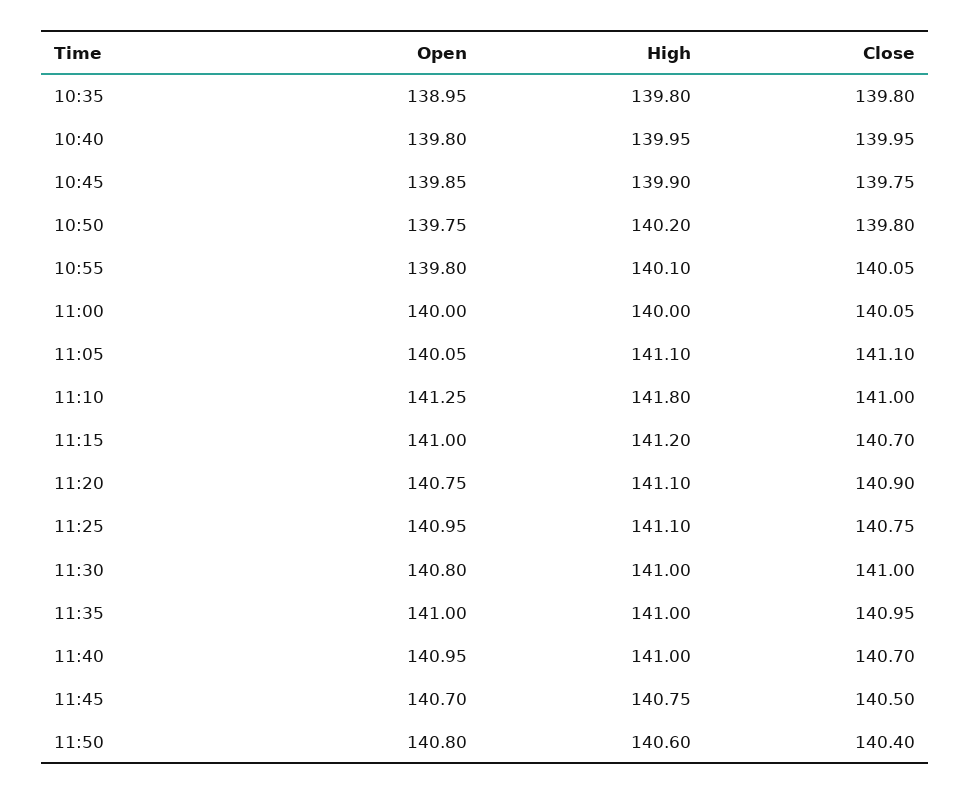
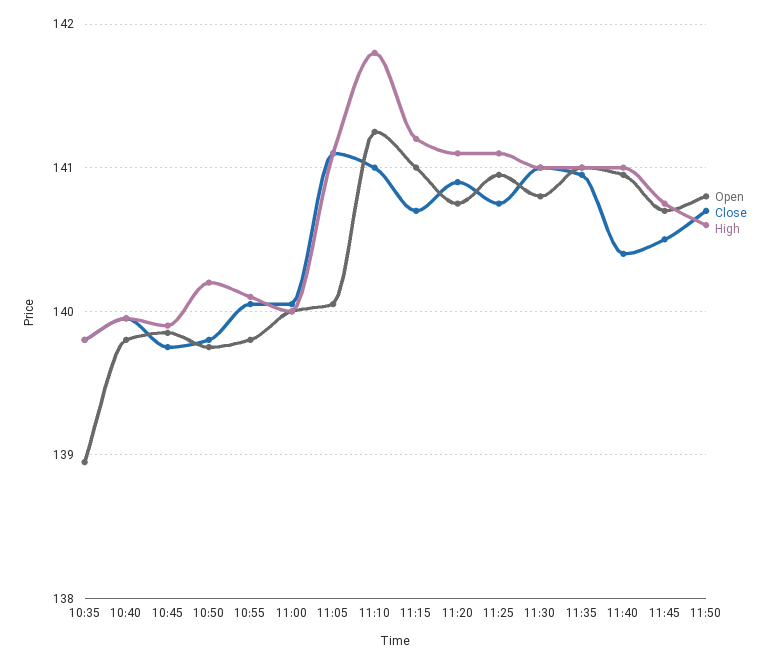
  {
    "Open": {
      "10:35": 138.95,
      "10:40": 139.8,
      "10:45": 139.85,
      "10:50": 139.75,
      "10:55": 139.8,
      "11:00": 140,
      "11:05": 140.05,
      "11:10": 141.25,
      "11:15": 141,
      "11:20": 140.75,
      "11:25": 140.95,
      "11:30": 140.8,
      "11:35": 141,
      "11:40": 140.95,
      "11:45": 140.7,
      "11:50": 140.8
    },
    "High": {
      "10:35": 139.8,
      "10:40": 139.95,
      "10:45": 139.9,
      "10:50": 140.2,
      "10:55": 140.1,
      "11:00": 140,
      "11:05": 141.1,
      "11:10": 141.8,
      "11:15": 141.2,
      "11:20": 141.1,
      "11:25": 141.1,
      "11:30": 141,
      "11:35": 141,
      "11:40": 141,
      "11:45": 140.75,
      "11:50": 140.6
    },
    "Close": {
      "10:35": 139.8,
      "10:40": 139.95,
      "10:45": 139.75,
      "10:50": 139.8,
      "10:55": 140.05,
      "11:00": 140.05,
      "11:05": 141.1,
      "11:10": 141,
      "11:15": 140.7,
      "11:20": 140.9,
      "11:25": 140.75,
      "11:30": 141,
      "11:35": 140.95,
-     "11:40": 140.7,
+     "11:40": 140.4,
      "11:45": 140.5,
-     "11:50": 140.4
+     "11:50": 140.7
    }
  }

